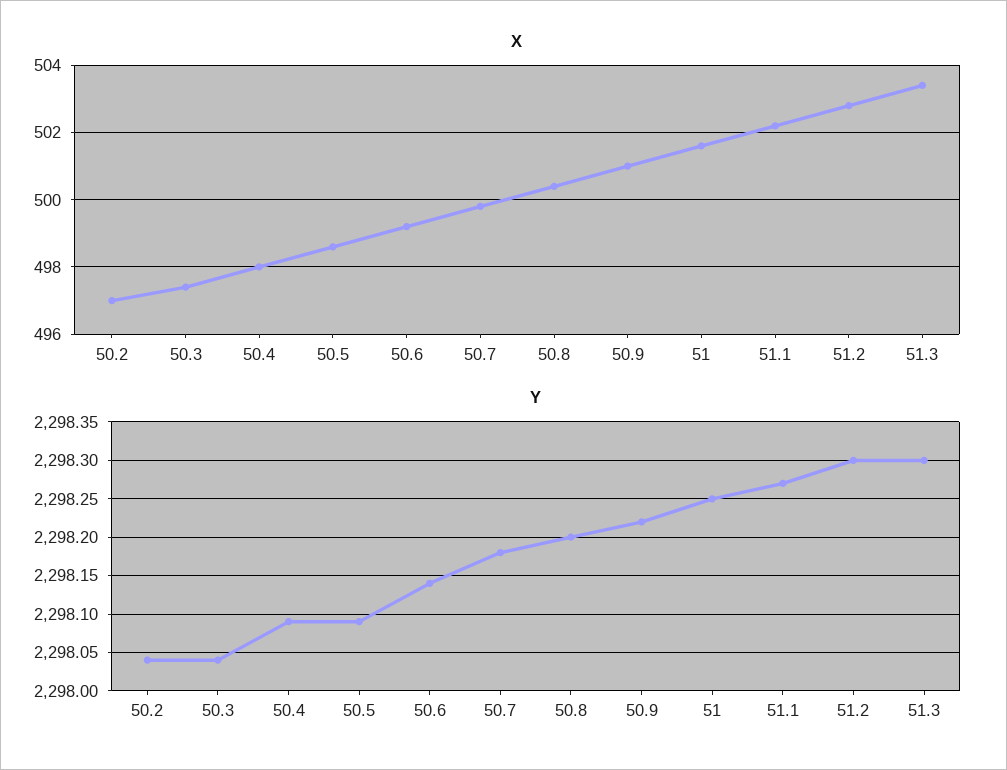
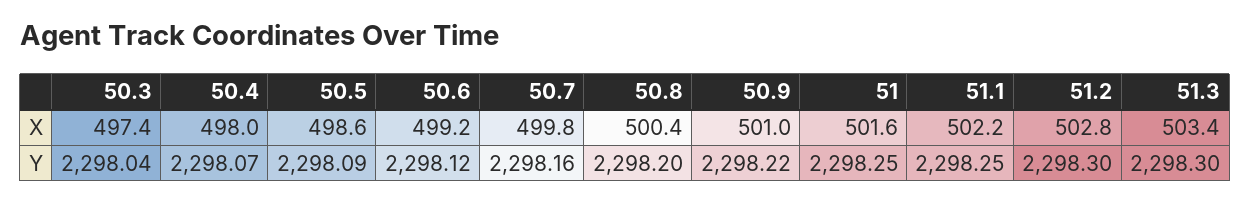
  {
    "X": {
-     "50.2": 497,
      "50.3": 497.4,
      "50.4": 498,
      "50.5": 498.6,
      "50.6": 499.2,
      "50.7": 499.8,
      "50.8": 500.4,
      "50.9": 501,
      "51": 501.6,
      "51.1": 502.2,
      "51.2": 502.8,
      "51.3": 503.4
    },
    "Y": {
-     "50.2": 2298.04,
      "50.3": 2298.04,
-     "50.4": 2298.09,
+     "50.4": 2298.07,
      "50.5": 2298.09,
-     "50.6": 2298.14,
+     "50.6": 2298.12,
-     "50.7": 2298.18,
+     "50.7": 2298.16,
      "50.8": 2298.2,
      "50.9": 2298.22,
      "51": 2298.25,
-     "51.1": 2298.27,
+     "51.1": 2298.25,
      "51.2": 2298.3,
      "51.3": 2298.3
    }
  }

